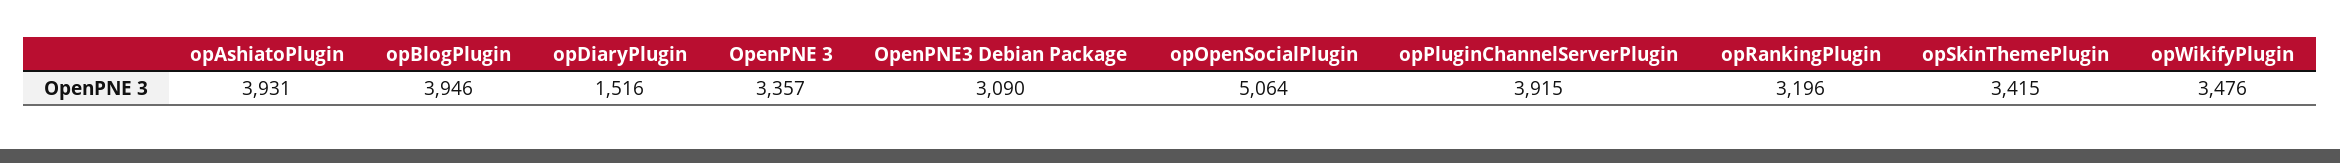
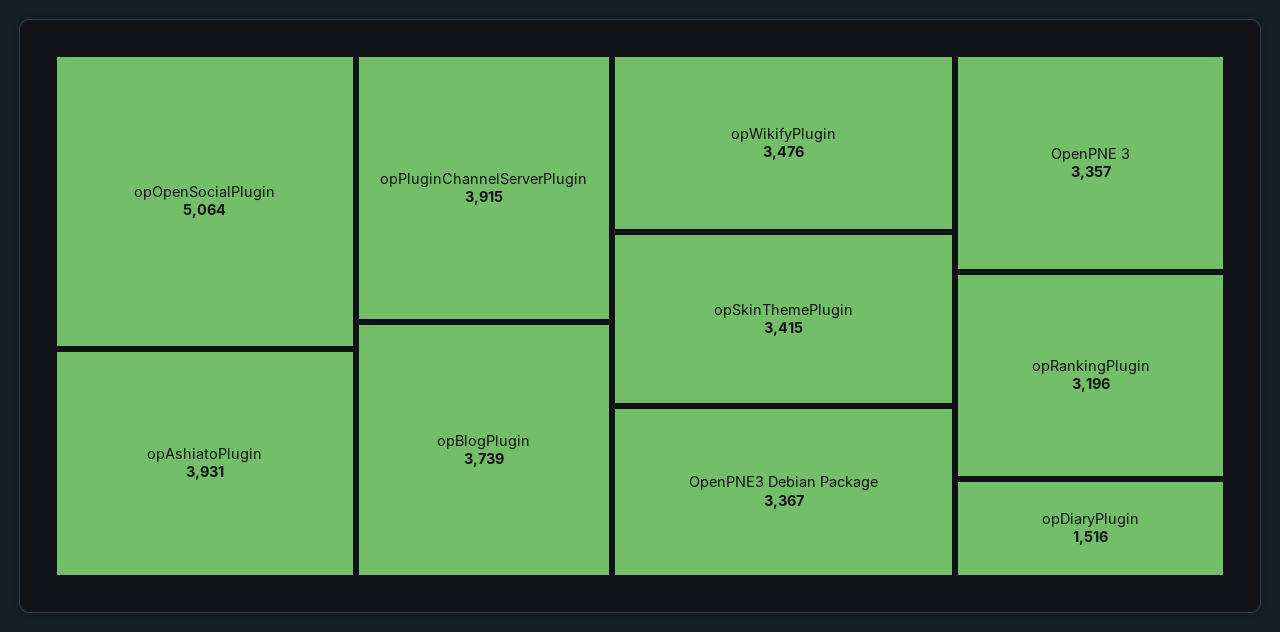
  {
    "opAshiatoPlugin": 3931,
-   "opBlogPlugin": 3946,
+   "opBlogPlugin": 3739,
    "opDiaryPlugin": 1516,
    "OpenPNE 3": 3357,
-   "OpenPNE3 Debian Package": 3090,
+   "OpenPNE3 Debian Package": 3367,
    "opOpenSocialPlugin": 5064,
    "opPluginChannelServerPlugin": 3915,
    "opRankingPlugin": 3196,
    "opSkinThemePlugin": 3415,
    "opWikifyPlugin": 3476
  }

